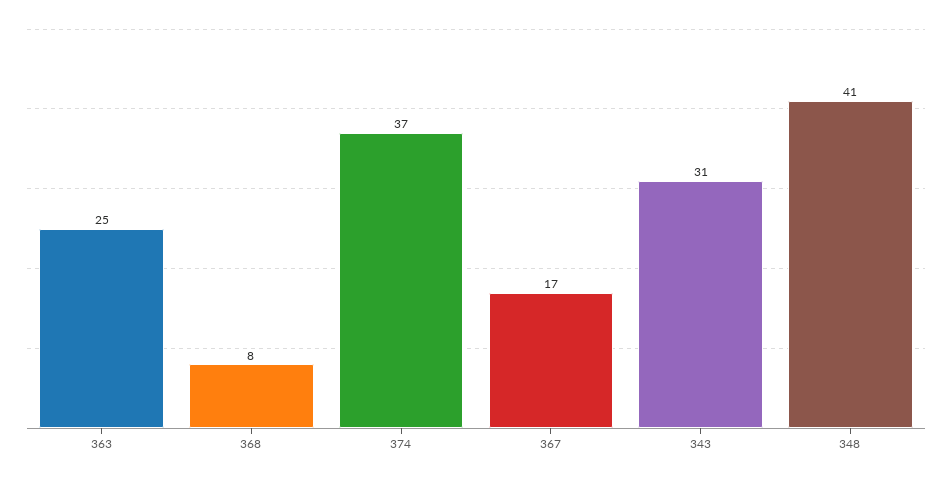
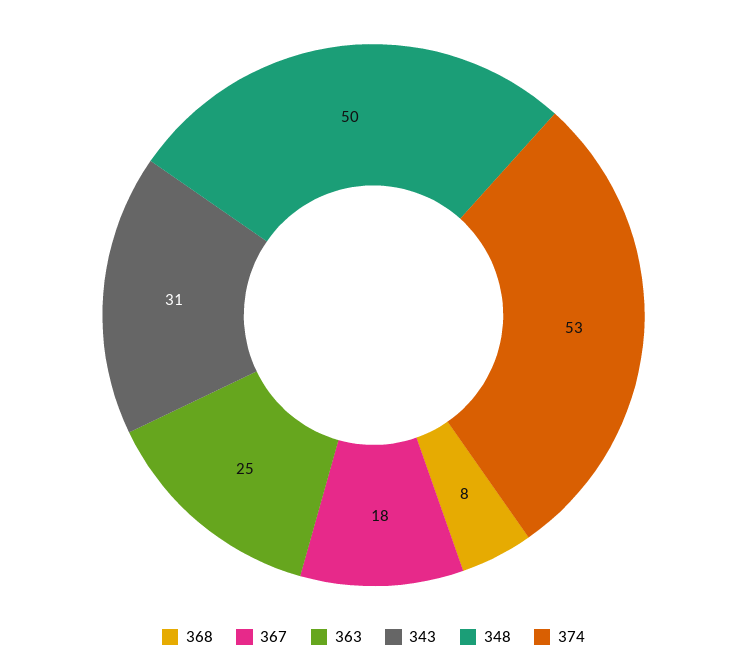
  {
    "363": 25,
    "368": 8,
-   "374": 37,
+   "374": 53,
-   "367": 17,
+   "367": 18,
    "343": 31,
-   "348": 41
+   "348": 50
  }

